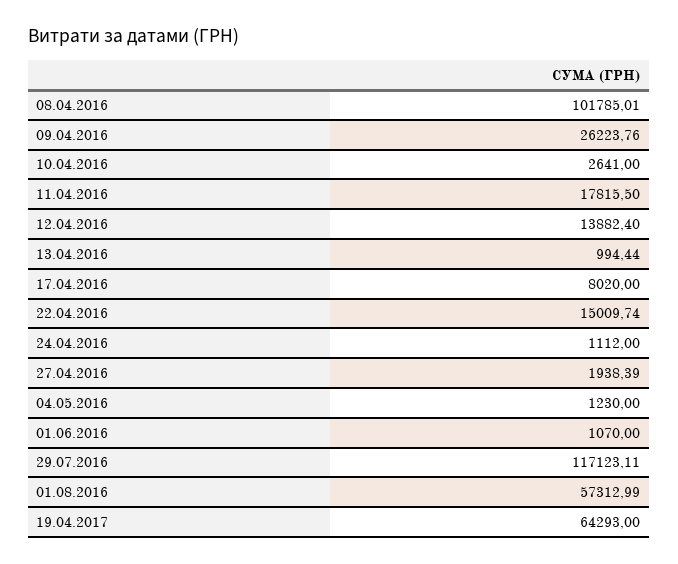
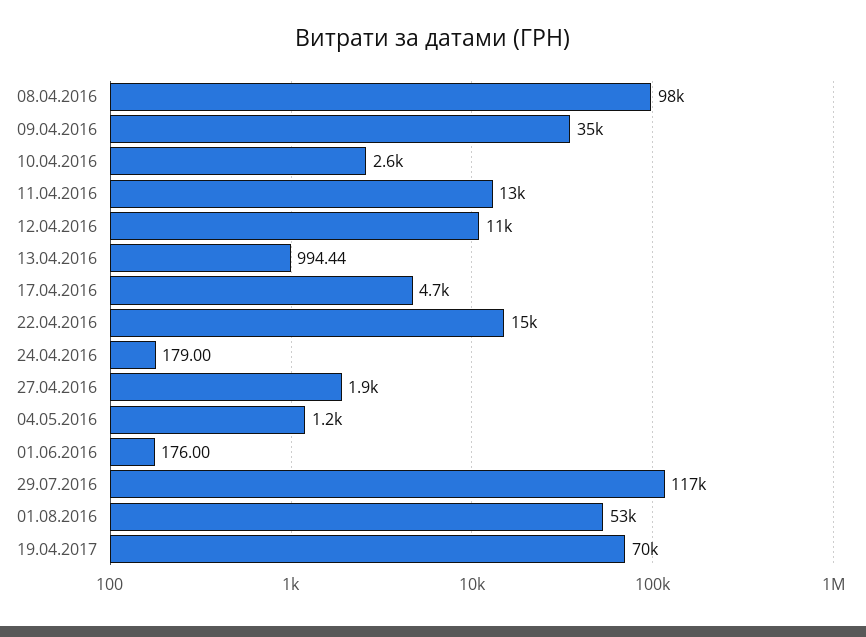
  {
-   "08.04.2016": 101785.01,
+   "08.04.2016": 98000,
-   "09.04.2016": 26223.76,
+   "09.04.2016": 35000,
    "10.04.2016": 2641,
-   "11.04.2016": 17815.5,
+   "11.04.2016": 13000,
-   "12.04.2016": 13882.4,
+   "12.04.2016": 11000,
    "13.04.2016": 994.44,
-   "17.04.2016": 8020,
+   "17.04.2016": 4700,
    "22.04.2016": 15009.74,
-   "24.04.2016": 1112,
+   "24.04.2016": 179,
    "27.04.2016": 1938.39,
    "04.05.2016": 1230,
-   "01.06.2016": 1070,
+   "01.06.2016": 176,
    "29.07.2016": 117123.11,
-   "01.08.2016": 57312.99,
+   "01.08.2016": 53000,
-   "19.04.2017": 64293
+   "19.04.2017": 70000
  }

